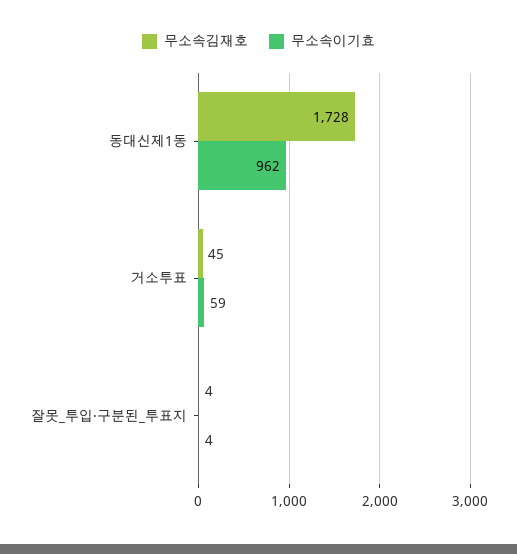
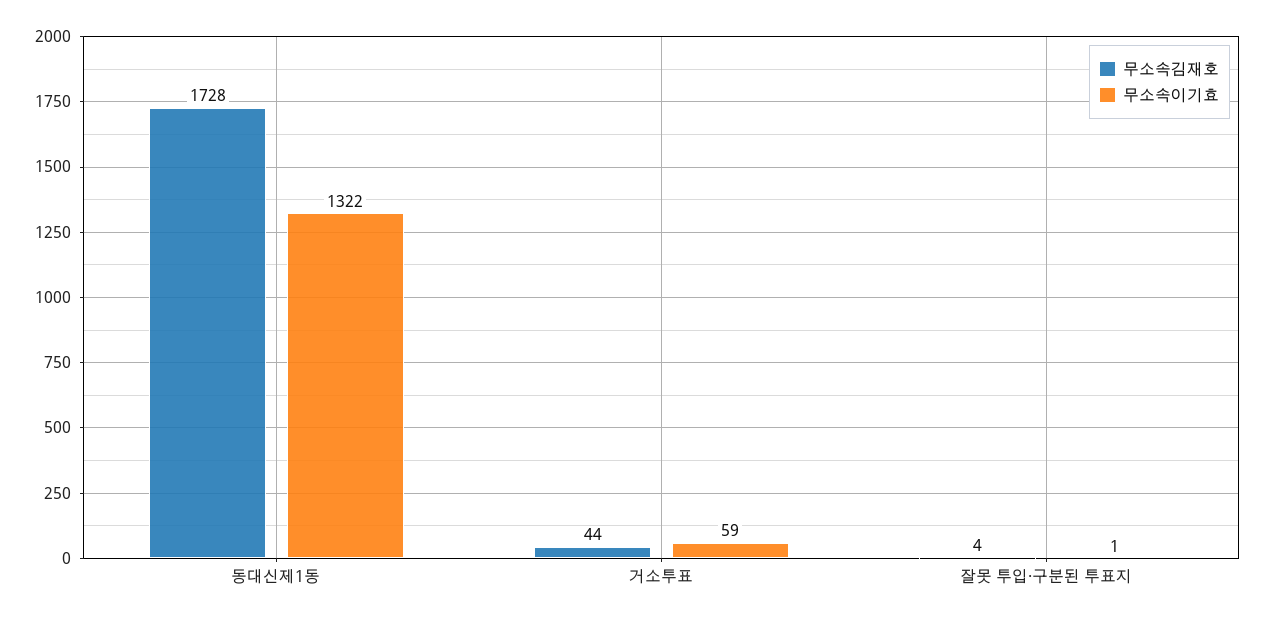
  {
    "무소속김재호": {
      "동대신제1동": 1728,
-     "거소투표": 45,
+     "거소투표": 44,
      "잘못_투입·구분된_투표지": 4
    },
    "무소속이기효": {
-     "동대신제1동": 962,
+     "동대신제1동": 1322,
      "거소투표": 59,
-     "잘못_투입·구분된_투표지": 4
+     "잘못_투입·구분된_투표지": 1
    }
  }

